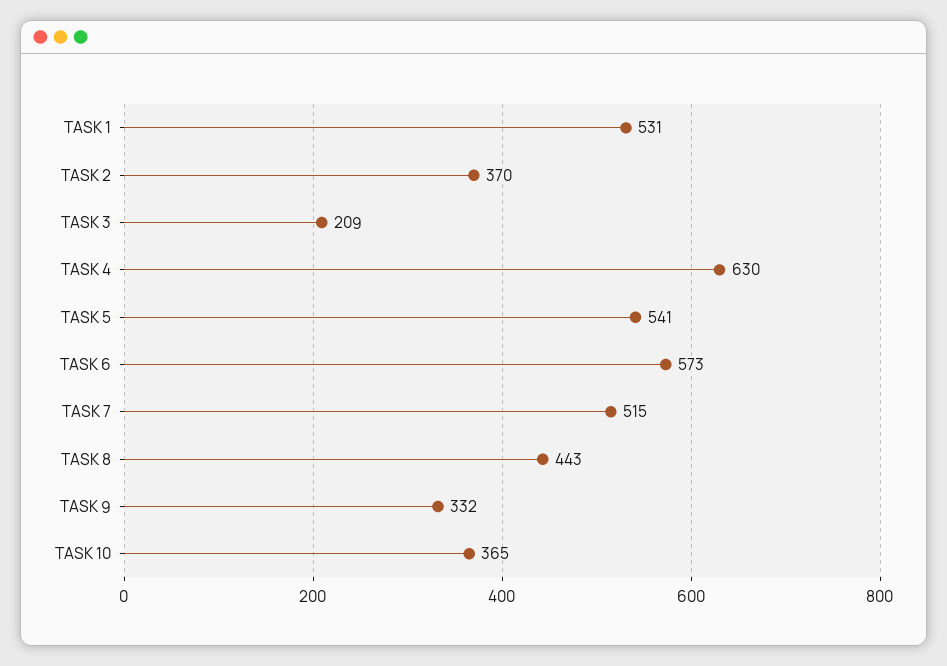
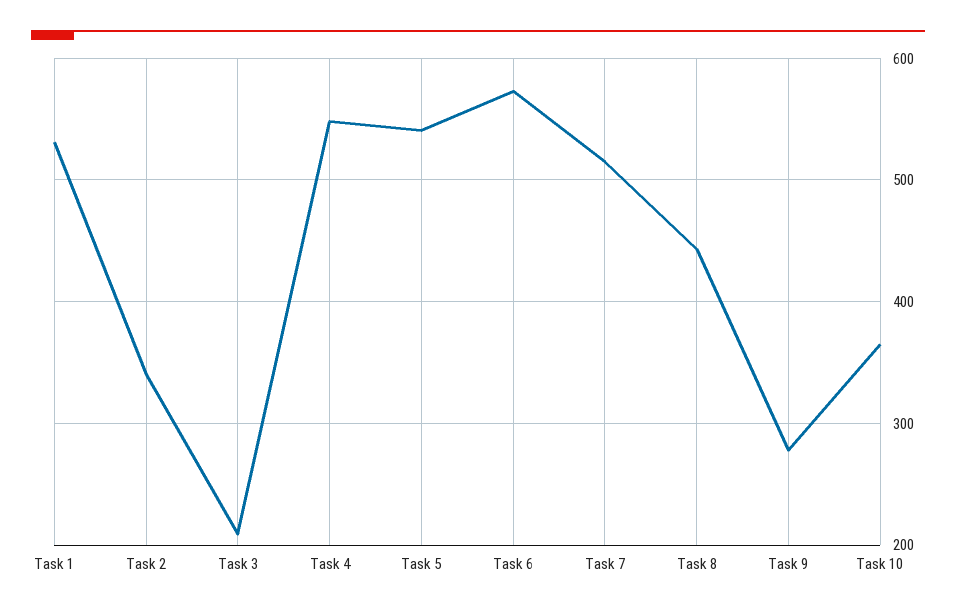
  {
    "TASK 1": 531,
-   "TASK 2": 370,
+   "TASK 2": 340,
    "TASK 3": 209,
-   "TASK 4": 630,
+   "TASK 4": 550,
    "TASK 5": 541,
    "TASK 6": 573,
    "TASK 7": 515,
    "TASK 8": 443,
-   "TASK 9": 332,
+   "TASK 9": 280,
    "TASK 10": 365
  }

